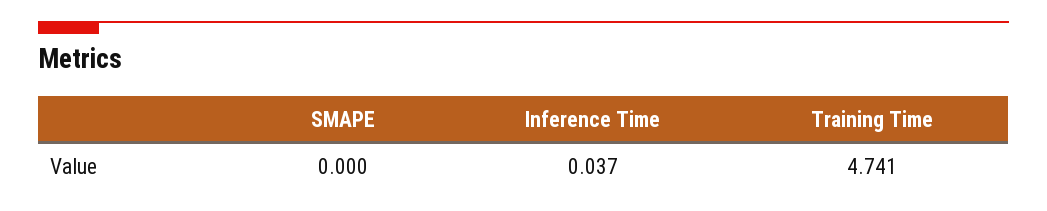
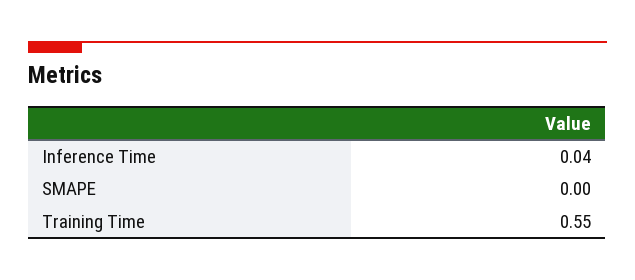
  {
    "SMAPE": 0,
    "Inference Time": 0.037,
-   "Training Time": 4.741
+   "Training Time": 0.55
  }

